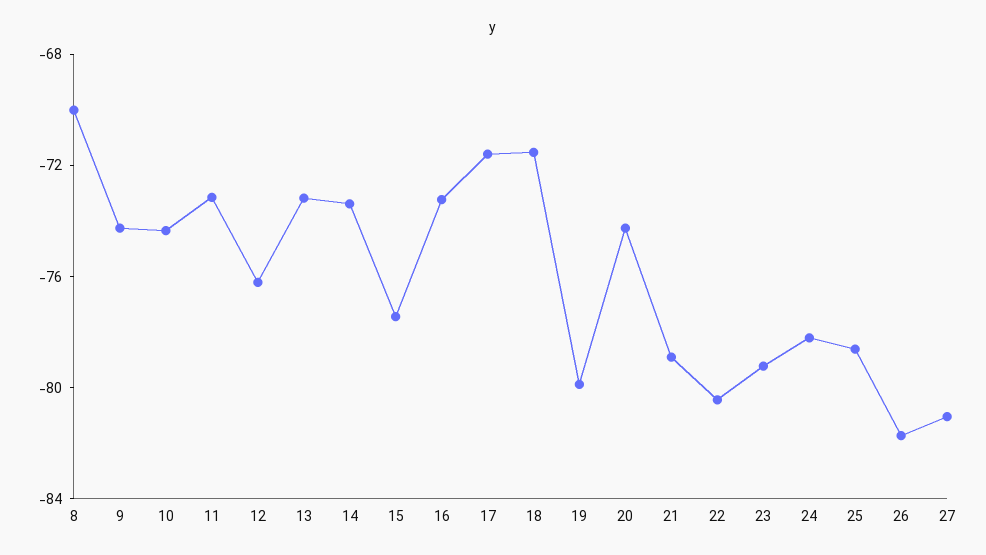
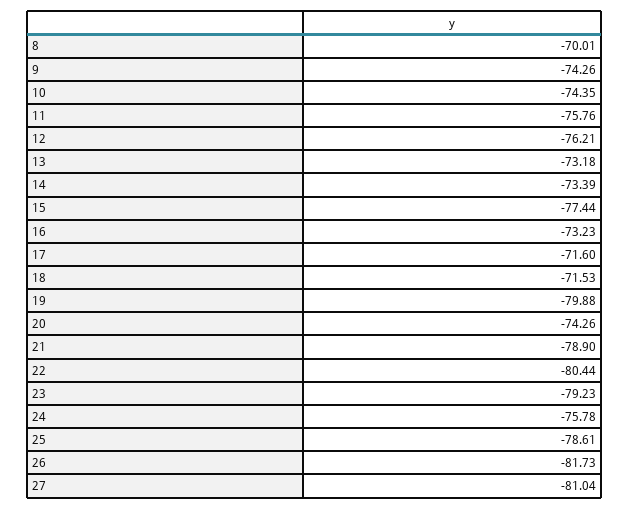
  {
    "8": -70.01,
    "9": -74.26,
    "10": -74.35,
-   "11": -73,
+   "11": -75.76,
    "12": -76.21,
    "13": -73.18,
    "14": -73.39,
    "15": -77.44,
    "16": -73.23,
    "17": -71.6,
    "18": -71.53,
    "19": -79.88,
    "20": -74.26,
    "21": -78.9,
    "22": -80.44,
    "23": -79.23,
-   "24": -78,
+   "24": -75.78,
    "25": -78.61,
    "26": -81.73,
    "27": -81.04
  }

